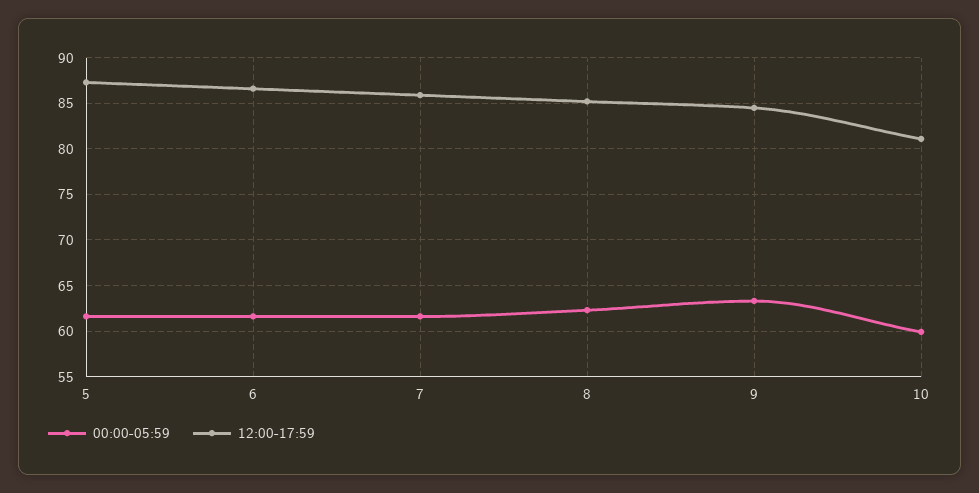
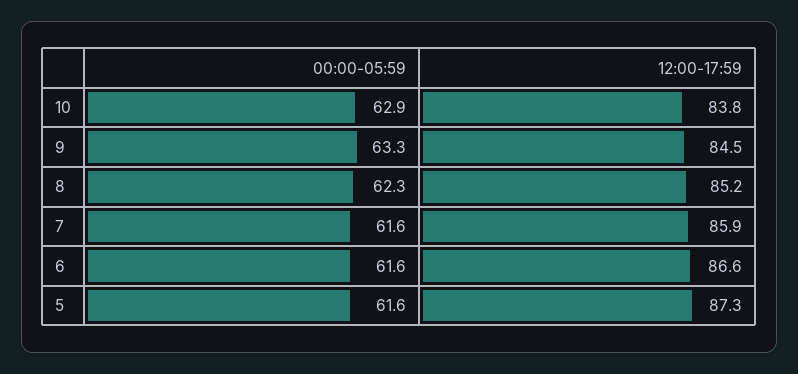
  {
    "00:00-05:59": {
      "5": 61.6,
      "6": 61.6,
      "7": 61.6,
      "8": 62.3,
      "9": 63.3,
-     "10": 60
+     "10": 62.9
    },
    "12:00-17:59": {
      "5": 87.3,
      "6": 86.6,
      "7": 85.9,
      "8": 85.2,
      "9": 84.5,
-     "10": 81
+     "10": 83.8
    }
  }

